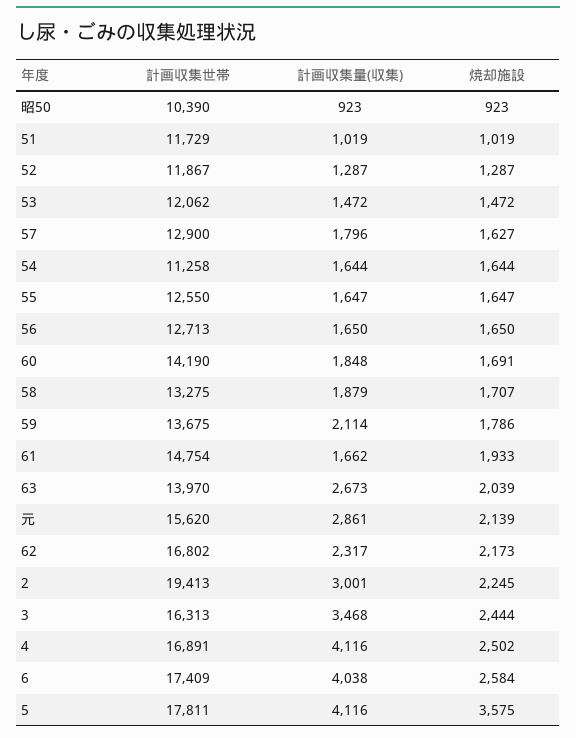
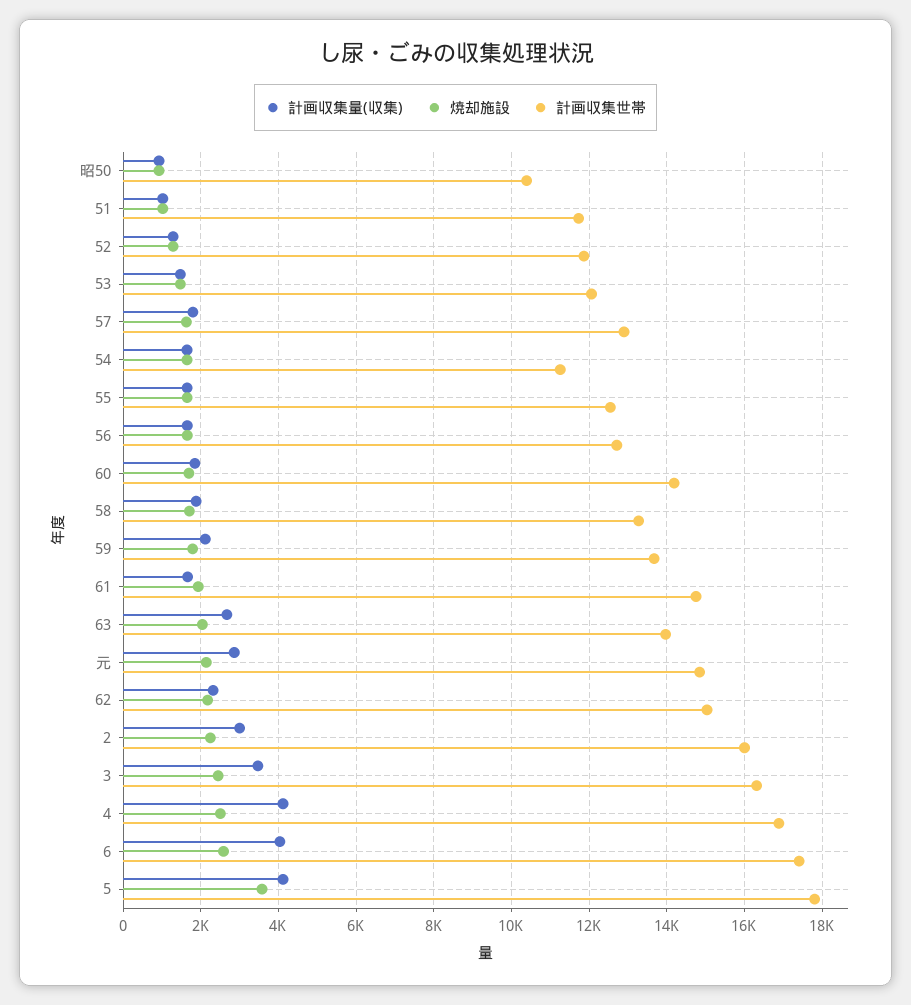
  {
    "計画収集世帯": {
      "昭50": 10390,
      "51": 11729,
      "52": 11867,
      "53": 12062,
      "57": 12900,
      "54": 11258,
      "55": 12550,
      "56": 12713,
      "60": 14190,
      "58": 13275,
      "59": 13675,
      "61": 14754,
      "63": 13970,
-     "元": 15620,
+     "元": 14800,
-     "62": 16802,
+     "62": 15000,
-     "2": 19413,
+     "2": 16000,
      "3": 16313,
      "4": 16891,
      "6": 17409,
      "5": 17811
    },
    "計画収集量(収集)": {
      "昭50": 923,
      "51": 1019,
      "52": 1287,
      "53": 1472,
      "57": 1796,
      "54": 1644,
      "55": 1647,
      "56": 1650,
      "60": 1848,
      "58": 1879,
      "59": 2114,
      "61": 1662,
      "63": 2673,
      "元": 2861,
      "62": 2317,
      "2": 3001,
      "3": 3468,
      "4": 4116,
      "6": 4038,
      "5": 4116
    },
    "焼却施設": {
      "昭50": 923,
      "51": 1019,
      "52": 1287,
      "53": 1472,
      "57": 1627,
      "54": 1644,
      "55": 1647,
      "56": 1650,
      "60": 1691,
      "58": 1707,
      "59": 1786,
      "61": 1933,
      "63": 2039,
      "元": 2139,
      "62": 2173,
      "2": 2245,
      "3": 2444,
      "4": 2502,
      "6": 2584,
      "5": 3575
    }
  }

